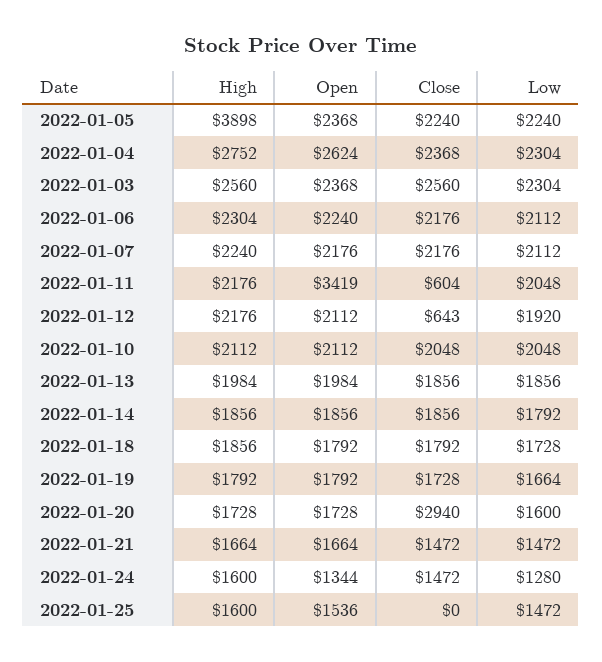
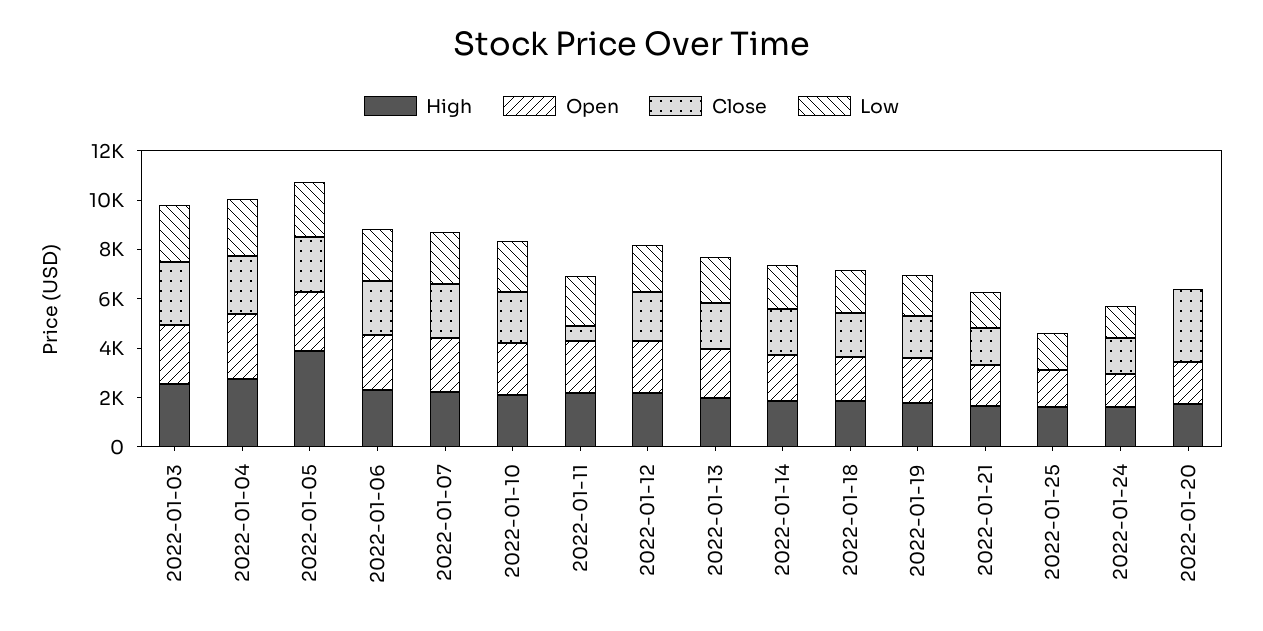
  {
    "High": {
      "2022-01-05": 3898,
      "2022-01-04": 2752,
      "2022-01-03": 2560,
      "2022-01-06": 2304,
      "2022-01-07": 2240,
      "2022-01-11": 2176,
      "2022-01-12": 2176,
      "2022-01-10": 2112,
      "2022-01-13": 1984,
      "2022-01-14": 1856,
      "2022-01-18": 1856,
      "2022-01-19": 1792,
      "2022-01-20": 1728,
      "2022-01-21": 1664,
      "2022-01-24": 1600,
      "2022-01-25": 1600
    },
    "Open": {
      "2022-01-05": 2368,
      "2022-01-04": 2624,
      "2022-01-03": 2368,
      "2022-01-06": 2240,
      "2022-01-07": 2176,
-     "2022-01-11": 3419,
+     "2022-01-11": 2000,
      "2022-01-12": 2112,
      "2022-01-10": 2112,
      "2022-01-13": 1984,
      "2022-01-14": 1856,
      "2022-01-18": 1792,
      "2022-01-19": 1792,
      "2022-01-20": 1728,
      "2022-01-21": 1664,
      "2022-01-24": 1344,
      "2022-01-25": 1536
    },
    "Close": {
      "2022-01-05": 2240,
      "2022-01-04": 2368,
      "2022-01-03": 2560,
      "2022-01-06": 2176,
      "2022-01-07": 2176,
      "2022-01-11": 604,
-     "2022-01-12": 643,
+     "2022-01-12": 2000,
      "2022-01-10": 2048,
      "2022-01-13": 1856,
      "2022-01-14": 1856,
      "2022-01-18": 1792,
      "2022-01-19": 1728,
      "2022-01-20": 2940,
      "2022-01-21": 1472,
      "2022-01-24": 1472,
      "2022-01-25": 0
    },
    "Low": {
      "2022-01-05": 2240,
      "2022-01-04": 2304,
      "2022-01-03": 2304,
      "2022-01-06": 2112,
      "2022-01-07": 2112,
      "2022-01-11": 2048,
      "2022-01-12": 1920,
      "2022-01-10": 2048,
      "2022-01-13": 1856,
      "2022-01-14": 1792,
      "2022-01-18": 1728,
      "2022-01-19": 1664,
-     "2022-01-20": 1600,
+     "2022-01-20": 0,
      "2022-01-21": 1472,
      "2022-01-24": 1280,
      "2022-01-25": 1472
    }
  }

